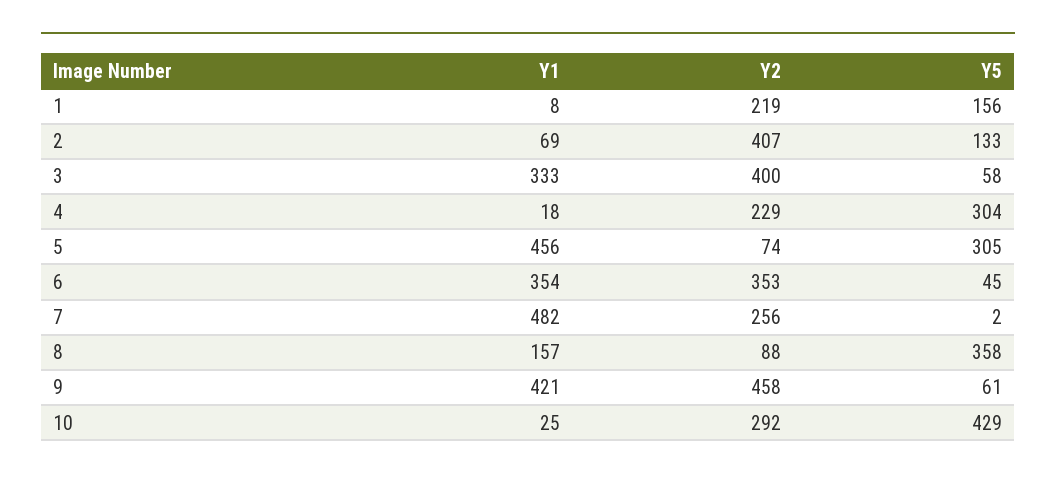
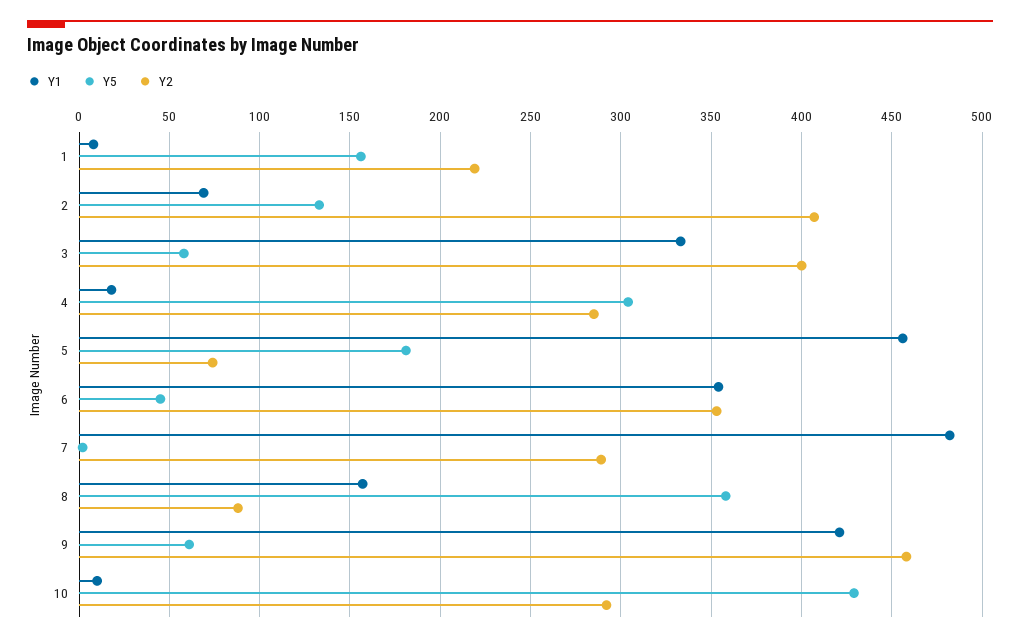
  {
    "Y1": {
      "1": 8,
      "2": 69,
      "3": 333,
      "4": 18,
      "5": 456,
      "6": 354,
      "7": 482,
      "8": 157,
      "9": 421,
-     "10": 25
+     "10": 10
    },
    "Y2": {
      "1": 219,
      "2": 407,
      "3": 400,
-     "4": 229,
+     "4": 285,
      "5": 74,
      "6": 353,
-     "7": 256,
+     "7": 290,
      "8": 88,
      "9": 458,
      "10": 292
    },
    "Y5": {
      "1": 156,
      "2": 133,
      "3": 58,
      "4": 304,
-     "5": 305,
+     "5": 180,
      "6": 45,
      "7": 2,
      "8": 358,
      "9": 61,
      "10": 429
    }
  }

